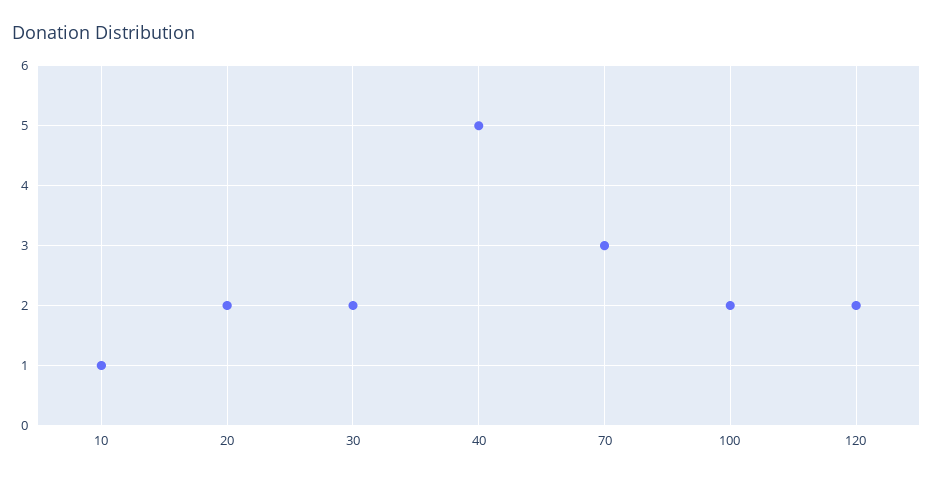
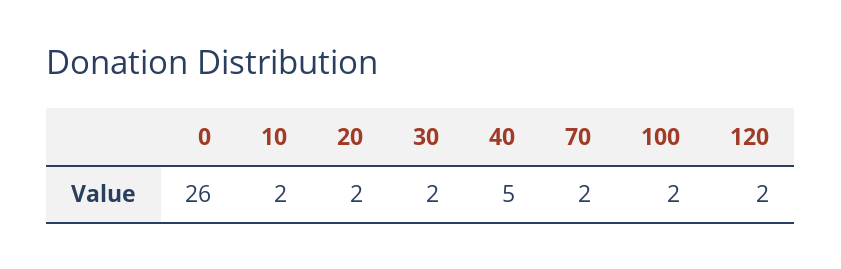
  {
-   "10": 1,
+   "10": 2,
    "20": 2,
    "30": 2,
    "40": 5,
-   "70": 3,
+   "70": 2,
    "100": 2,
-   "120": 2
+   "120": 2,
+   "0": 26
  }

